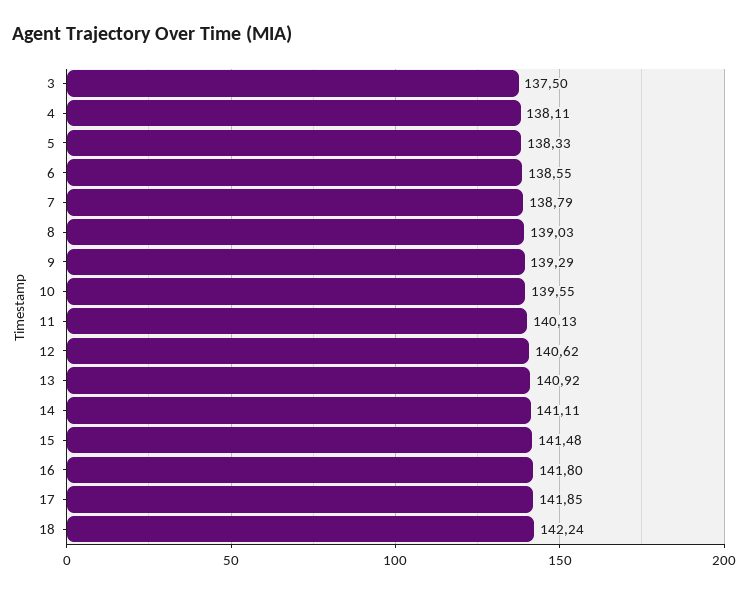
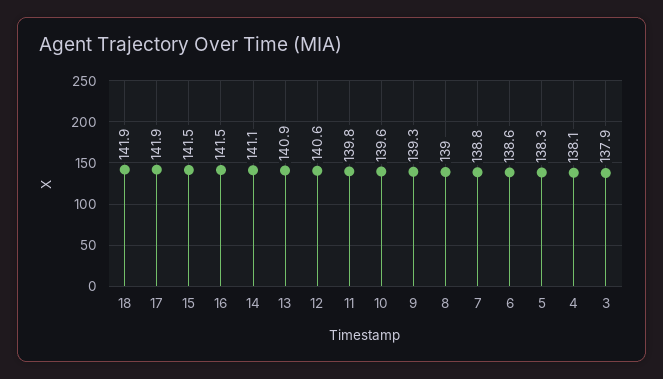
  {
-   "3": 137.5,
+   "3": 137.9,
    "4": 138.11,
    "5": 138.33,
    "6": 138.55,
    "7": 138.79,
    "8": 139.03,
    "9": 139.29,
    "10": 139.55,
-   "11": 140.13,
+   "11": 139.8,
    "12": 140.62,
    "13": 140.92,
    "14": 141.11,
    "15": 141.48,
-   "16": 141.8,
+   "16": 141.5,
    "17": 141.85,
-   "18": 142.24
+   "18": 141.9
  }

